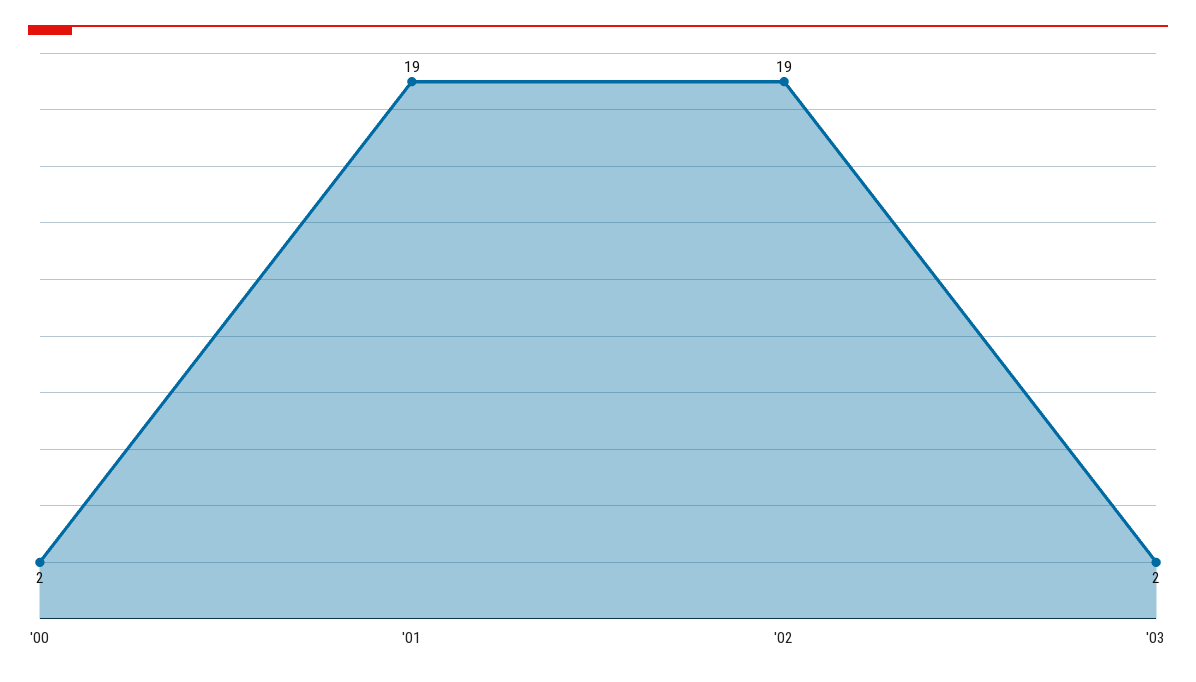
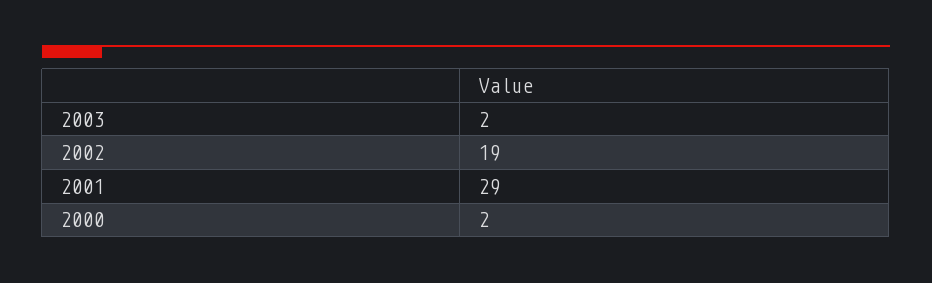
  {
    "'00": 2,
-   "'01": 19,
+   "'01": 29,
    "'02": 19,
    "'03": 2
  }

